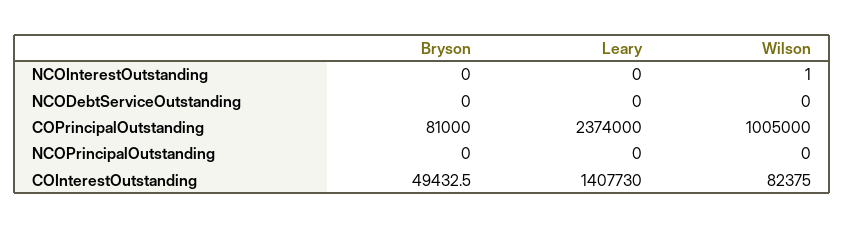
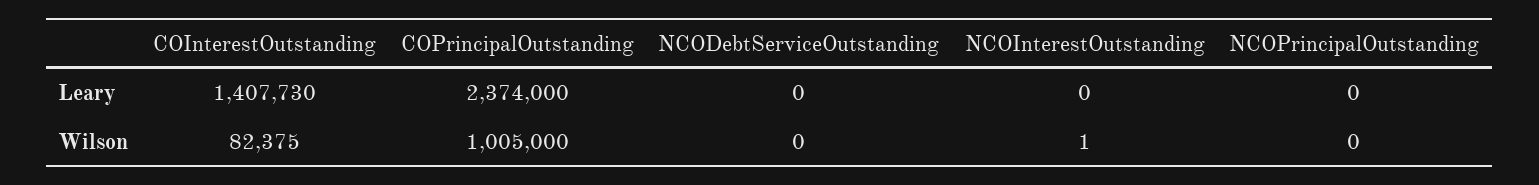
  {
-   "Bryson": {
-     "NCOInterestOutstanding": 0,
-     "NCODebtServiceOutstanding": 0,
-     "COPrincipalOutstanding": 81000,
-     "NCOPrincipalOutstanding": 0,
-     "COInterestOutstanding": 49432.5
-   },
    "Leary": {
      "NCOInterestOutstanding": 0,
      "NCODebtServiceOutstanding": 0,
      "COPrincipalOutstanding": 2374000,
      "NCOPrincipalOutstanding": 0,
      "COInterestOutstanding": 1407730
    },
    "Wilson": {
      "NCOInterestOutstanding": 1,
      "NCODebtServiceOutstanding": 0,
      "COPrincipalOutstanding": 1005000,
      "NCOPrincipalOutstanding": 0,
      "COInterestOutstanding": 82375
    }
  }

